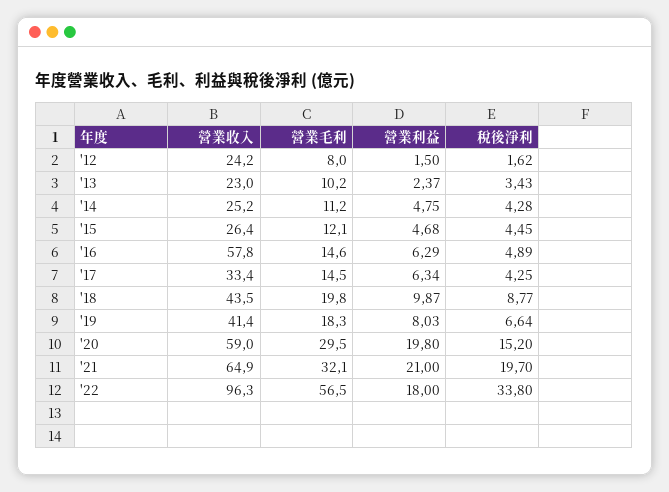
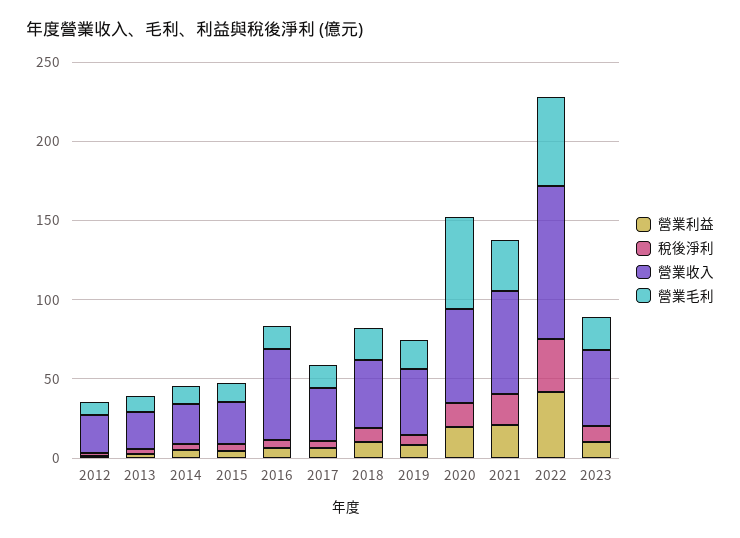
  {
    "營業收入": {
      "'12": 24.2,
      "'13": 23,
      "'14": 25.2,
      "'15": 26.4,
      "'16": 57.8,
      "'17": 33.4,
      "'18": 43.5,
      "'19": 41.4,
      "'20": 59,
      "'21": 64.9,
-     "'22": 96.3
+     "'22": 96.3,
+     "2023": 50
    },
    "營業毛利": {
      "'12": 8,
      "'13": 10.2,
      "'14": 11.2,
      "'15": 12.1,
      "'16": 14.6,
      "'17": 14.5,
      "'18": 19.8,
      "'19": 18.3,
-     "'20": 29.5,
+     "'20": 60,
      "'21": 32.1,
-     "'22": 56.5
+     "'22": 56.5,
+     "2023": 20
    },
    "營業利益": {
      "'12": 1.5,
      "'13": 2.37,
      "'14": 4.75,
      "'15": 4.68,
      "'16": 6.29,
      "'17": 6.34,
      "'18": 9.87,
      "'19": 8.03,
      "'20": 19.8,
      "'21": 21,
-     "'22": 18
+     "'22": 40,
+     "2023": 10
    },
    "稅後淨利": {
      "'12": 1.62,
      "'13": 3.43,
      "'14": 4.28,
      "'15": 4.45,
      "'16": 4.89,
      "'17": 4.25,
      "'18": 8.77,
      "'19": 6.64,
      "'20": 15.2,
      "'21": 19.7,
-     "'22": 33.8
+     "'22": 33.8,
+     "2023": 10
    }
  }

